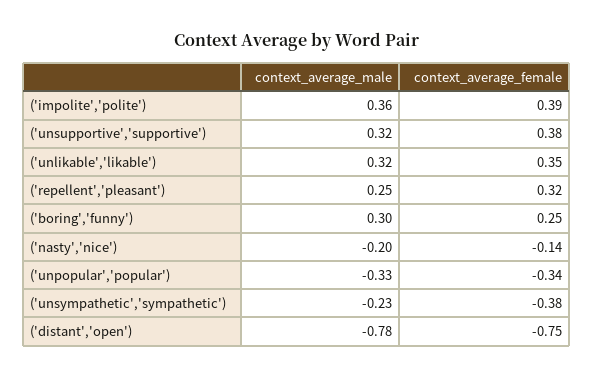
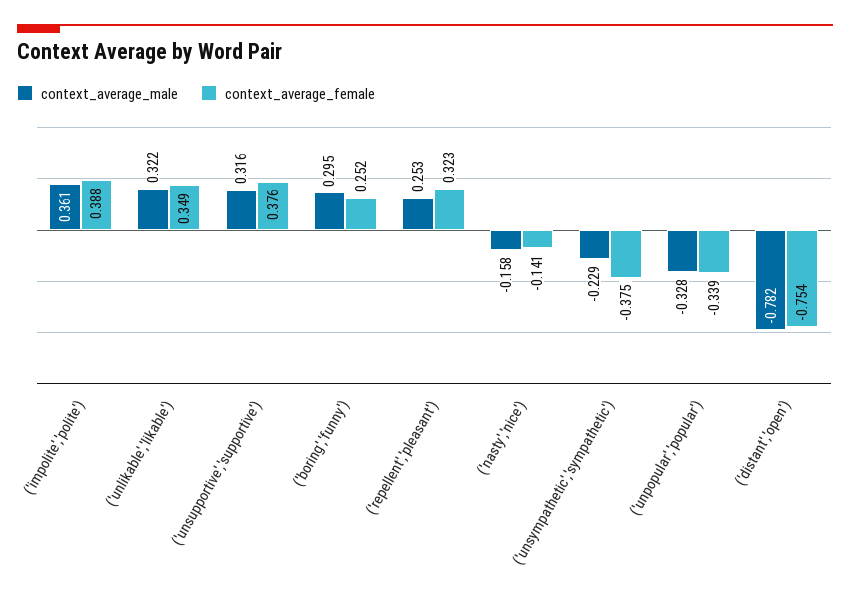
  {
    "context_average_male": {
      "('impolite','polite')": 0.361,
      "('unsupportive','supportive')": 0.316,
      "('unlikable','likable')": 0.322,
      "('repellent','pleasant')": 0.253,
      "('boring','funny')": 0.295,
-     "('nasty','nice')": -0.2,
+     "('nasty','nice')": -0.158,
      "('unpopular','popular')": -0.328,
      "('unsympathetic','sympathetic')": -0.229,
      "('distant','open')": -0.782
    },
    "context_average_female": {
      "('impolite','polite')": 0.388,
      "('unsupportive','supportive')": 0.376,
      "('unlikable','likable')": 0.349,
      "('repellent','pleasant')": 0.323,
      "('boring','funny')": 0.252,
      "('nasty','nice')": -0.141,
      "('unpopular','popular')": -0.339,
      "('unsympathetic','sympathetic')": -0.375,
      "('distant','open')": -0.754
    }
  }

